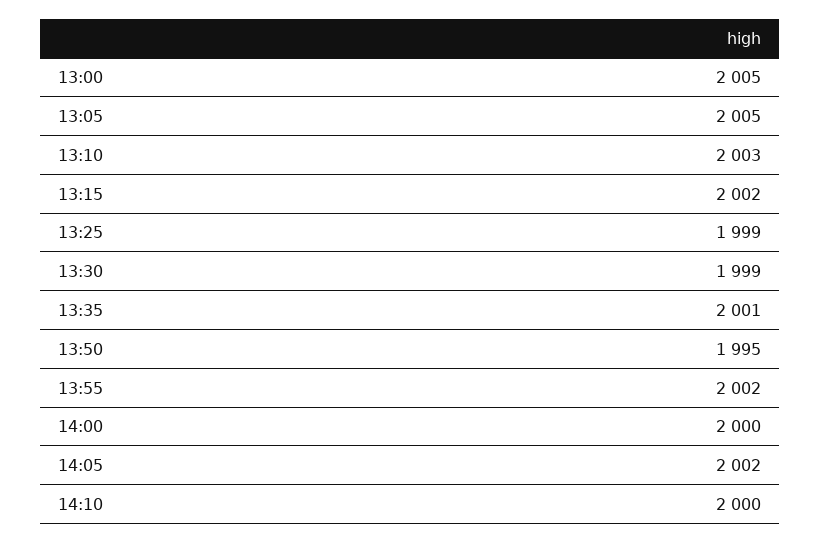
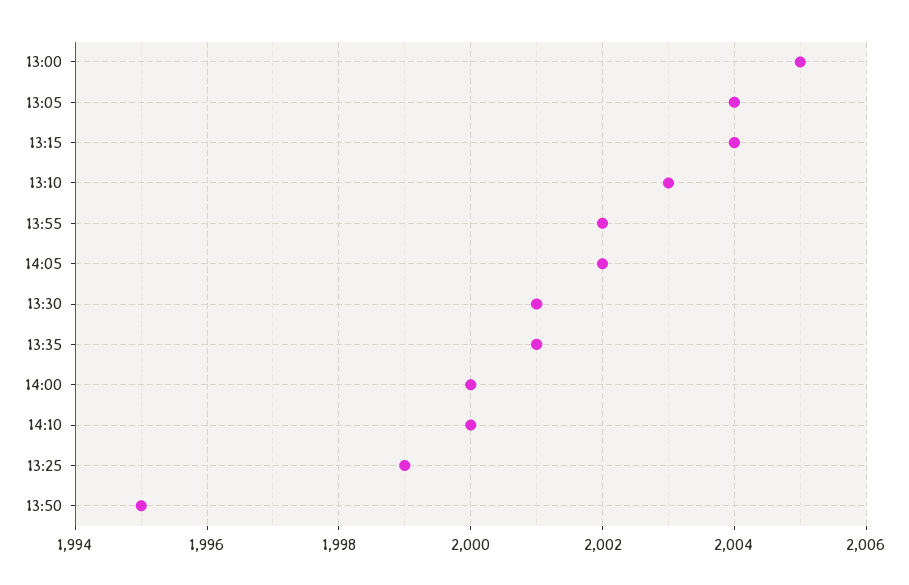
  {
    "13:00": 2005,
-   "13:05": 2005,
+   "13:05": 2004,
    "13:10": 2003,
-   "13:15": 2002,
+   "13:15": 2004,
    "13:25": 1999,
-   "13:30": 1999,
+   "13:30": 2001,
    "13:35": 2001,
    "13:50": 1995,
    "13:55": 2002,
    "14:00": 2000,
    "14:05": 2002,
    "14:10": 2000
  }

